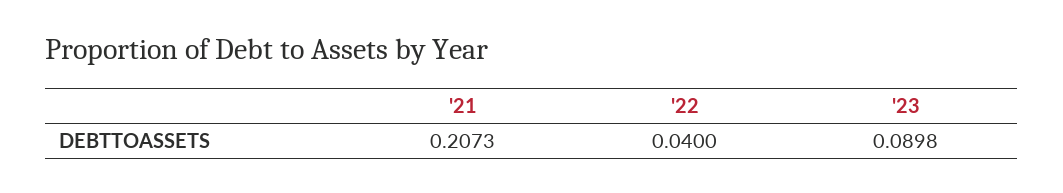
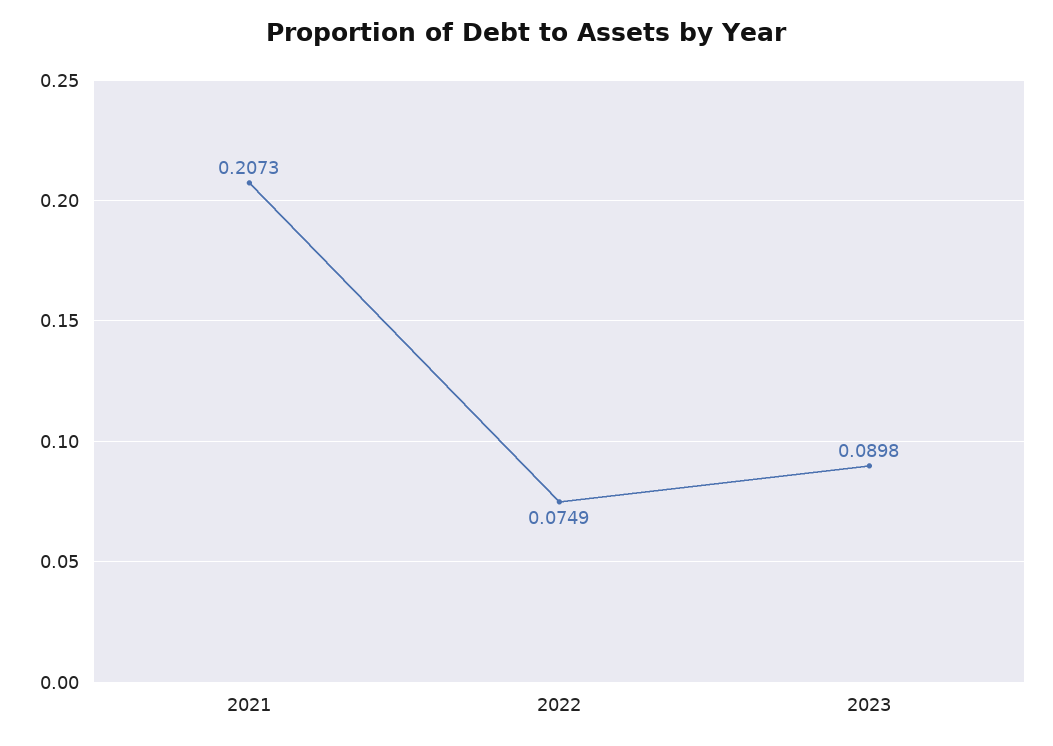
  {
    "'21": 0.2073,
-   "'22": 0.04,
+   "'22": 0.0749,
    "'23": 0.0898
  }

